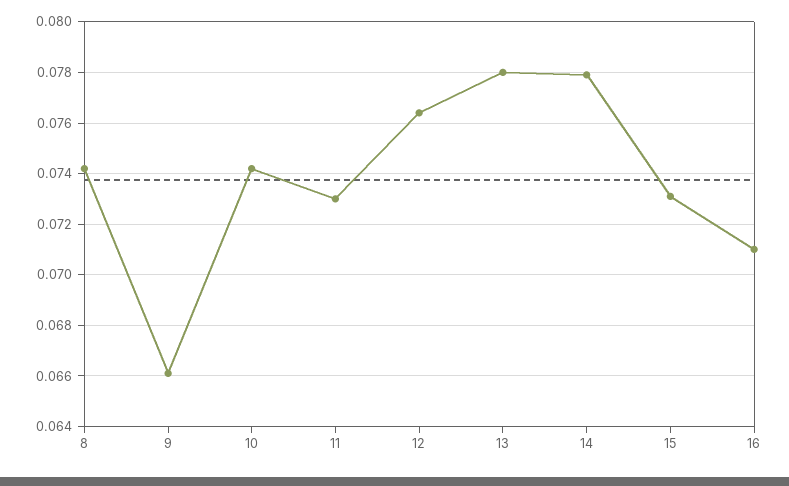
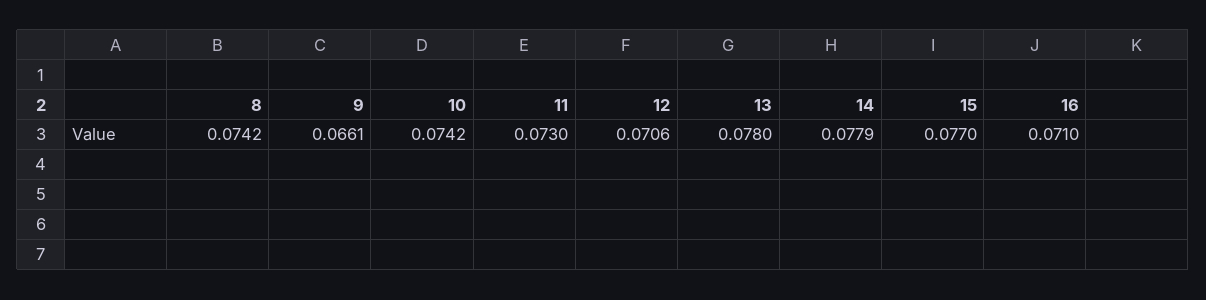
  {
    "8": 0.0742,
    "9": 0.0661,
    "10": 0.0742,
    "11": 0.073,
-   "12": 0.0765,
+   "12": 0.0706,
    "13": 0.078,
    "14": 0.0779,
-   "15": 0.073,
+   "15": 0.077,
    "16": 0.071
  }

